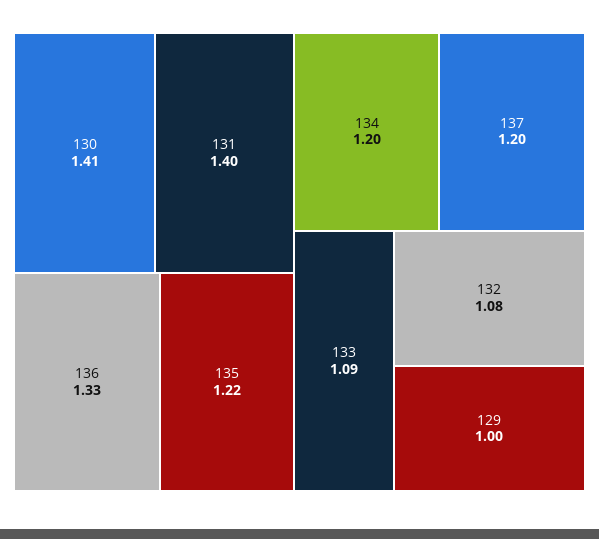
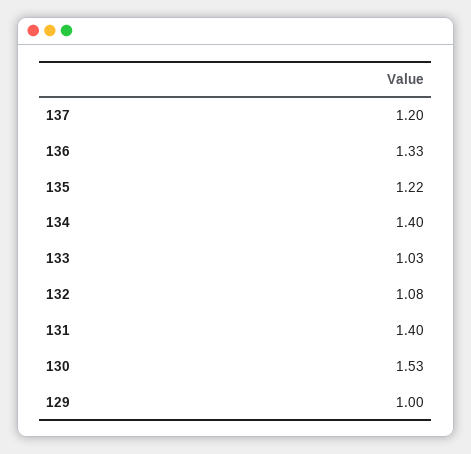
  {
-   "130": 1.41,
+   "130": 1.53,
    "131": 1.4,
    "136": 1.33,
    "135": 1.22,
-   "134": 1.2,
+   "134": 1.4,
    "137": 1.2,
-   "133": 1.09,
+   "133": 1.03,
    "132": 1.08,
    "129": 1
  }

